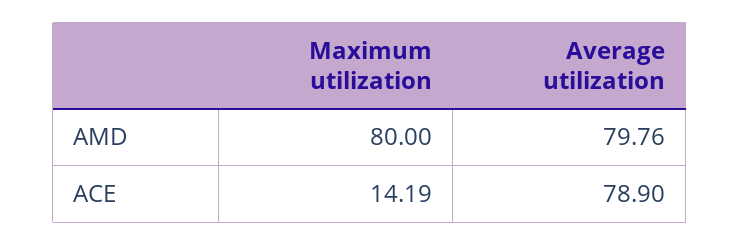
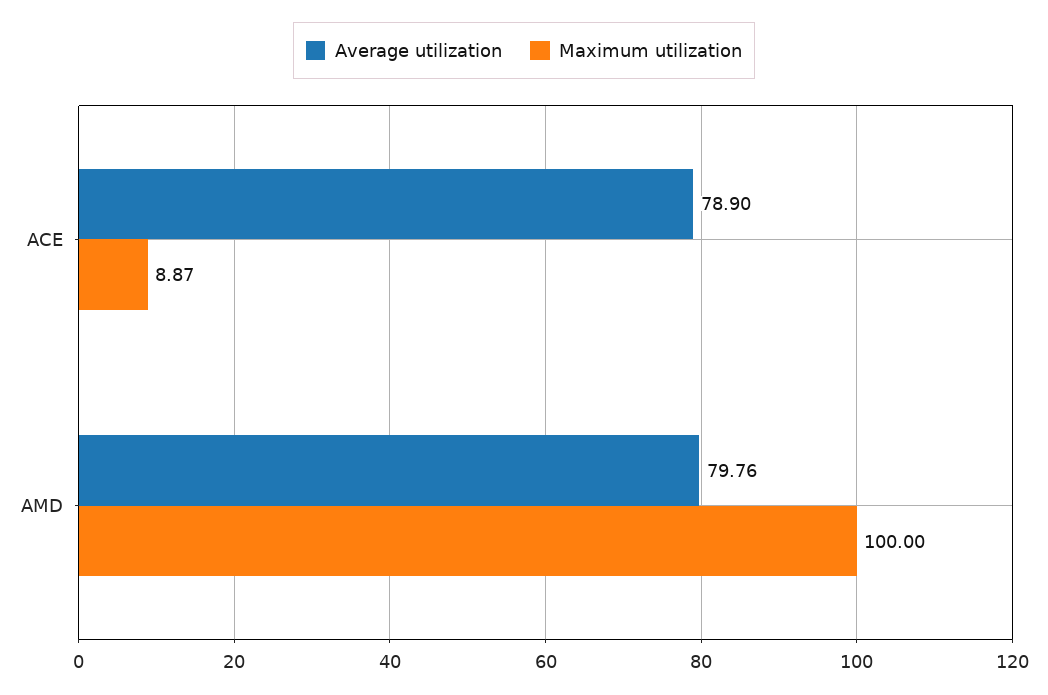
  {
    "Maximum utilization": {
-     "AMD": 80,
+     "AMD": 100,
-     "ACE": 14.19
+     "ACE": 8.87
    },
    "Average utilization": {
      "AMD": 79.76,
      "ACE": 78.9
    }
  }

